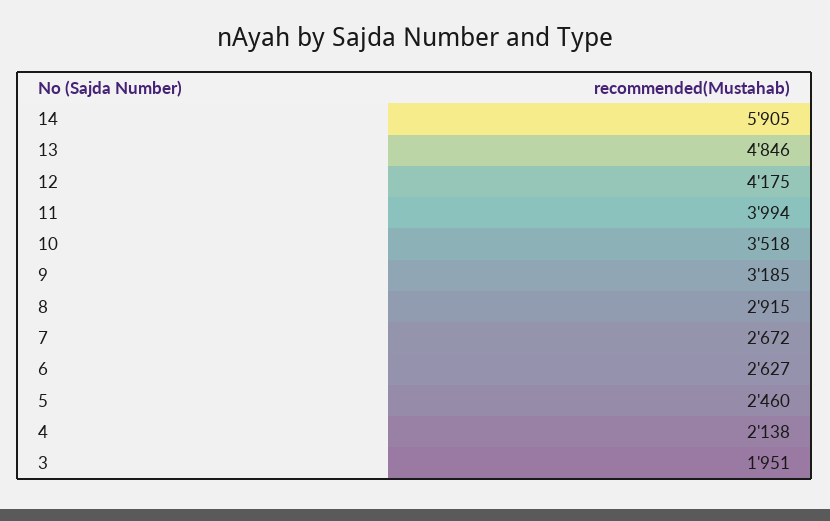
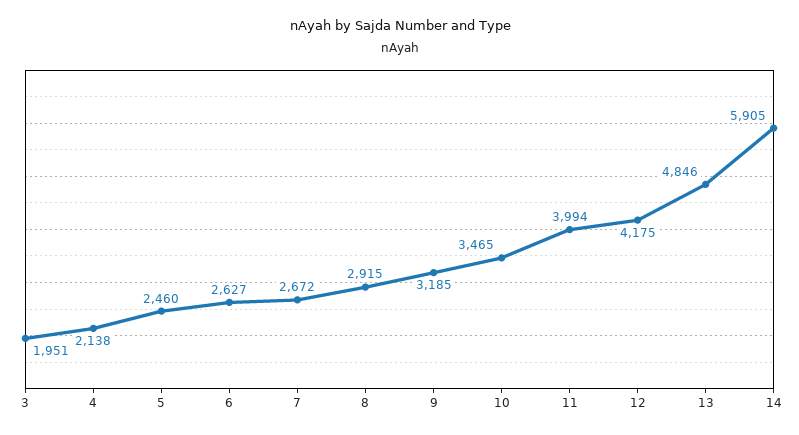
  {
    "14": 5905,
    "13": 4846,
    "12": 4175,
    "11": 3994,
-   "10": 3518,
+   "10": 3465,
    "9": 3185,
    "8": 2915,
    "7": 2672,
    "6": 2627,
    "5": 2460,
    "4": 2138,
    "3": 1951
  }

